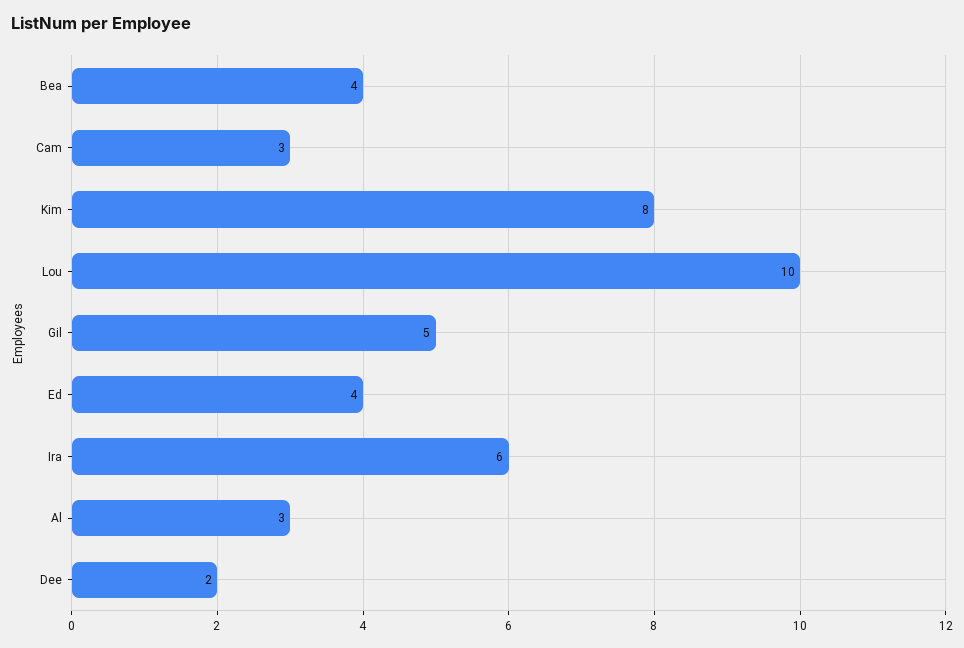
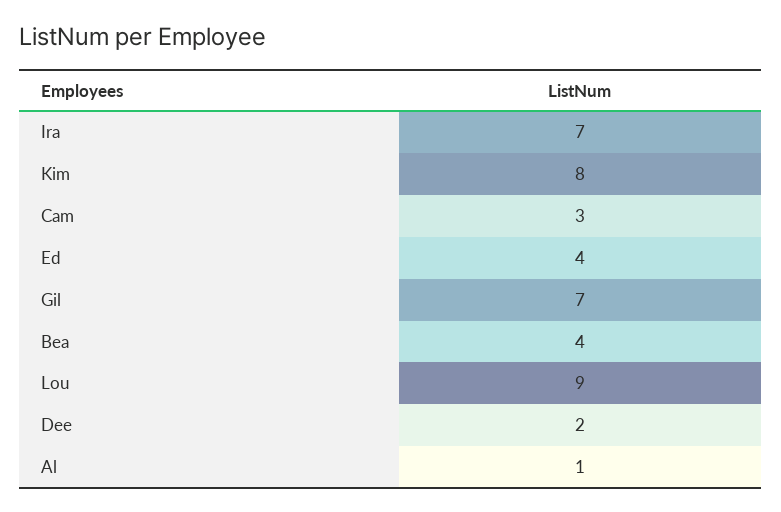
  {
    "Bea": 4,
    "Cam": 3,
    "Kim": 8,
-   "Lou": 10,
+   "Lou": 9,
-   "Gil": 5,
+   "Gil": 7,
    "Ed": 4,
-   "Ira": 6,
+   "Ira": 7,
-   "Al": 3,
+   "Al": 1,
    "Dee": 2
  }

